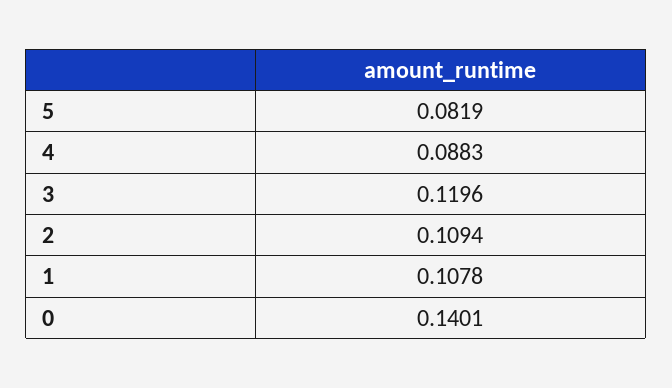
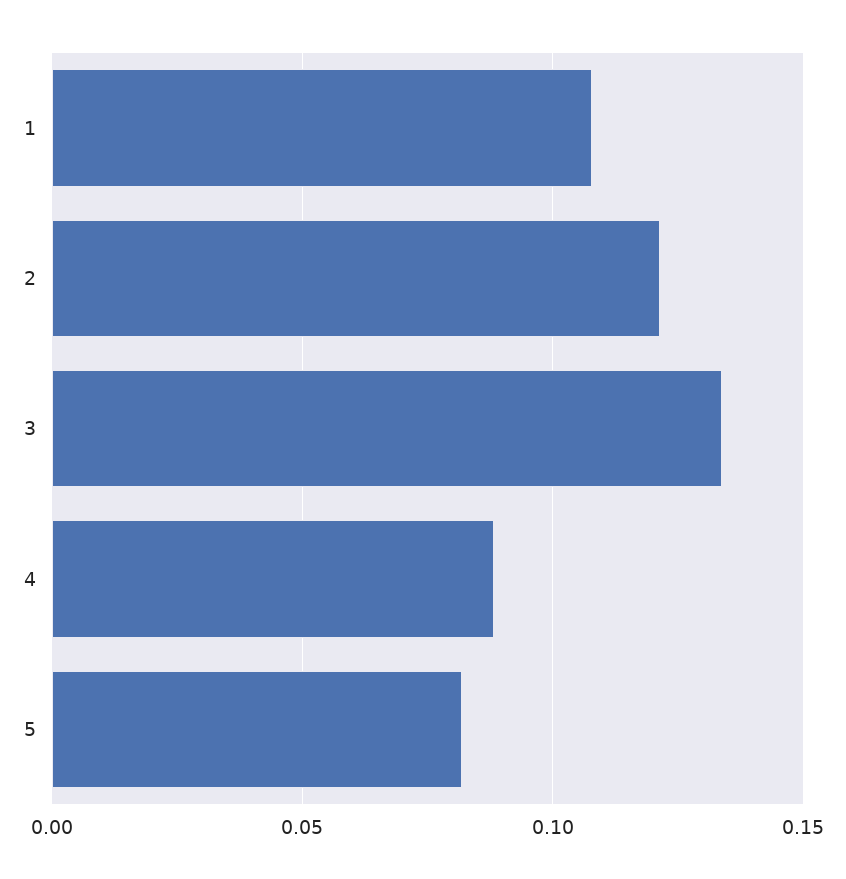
  {
    "5": 0.0819,
    "4": 0.0883,
-   "3": 0.1196,
+   "3": 0.135,
-   "2": 0.1094,
+   "2": 0.12,
-   "1": 0.1078,
+   "1": 0.1078
-   "0": 0.1401
  }

